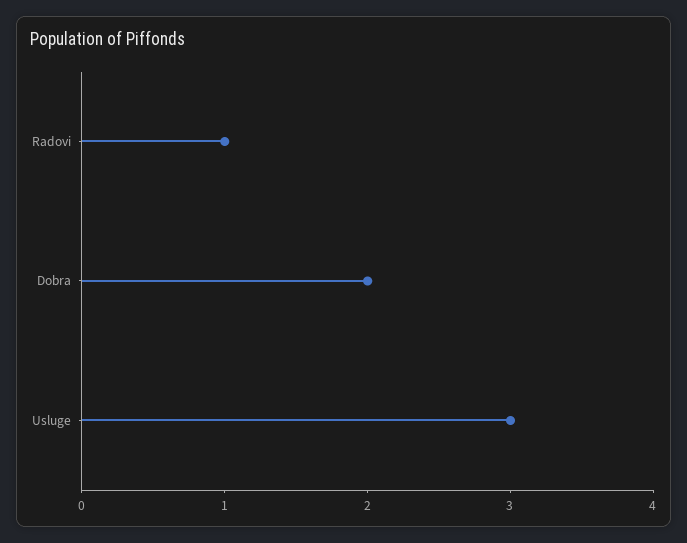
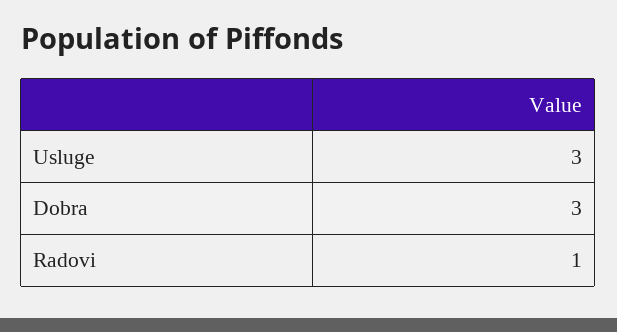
  {
    "Radovi": 1,
-   "Dobra": 2,
+   "Dobra": 3,
    "Usluge": 3
  }

